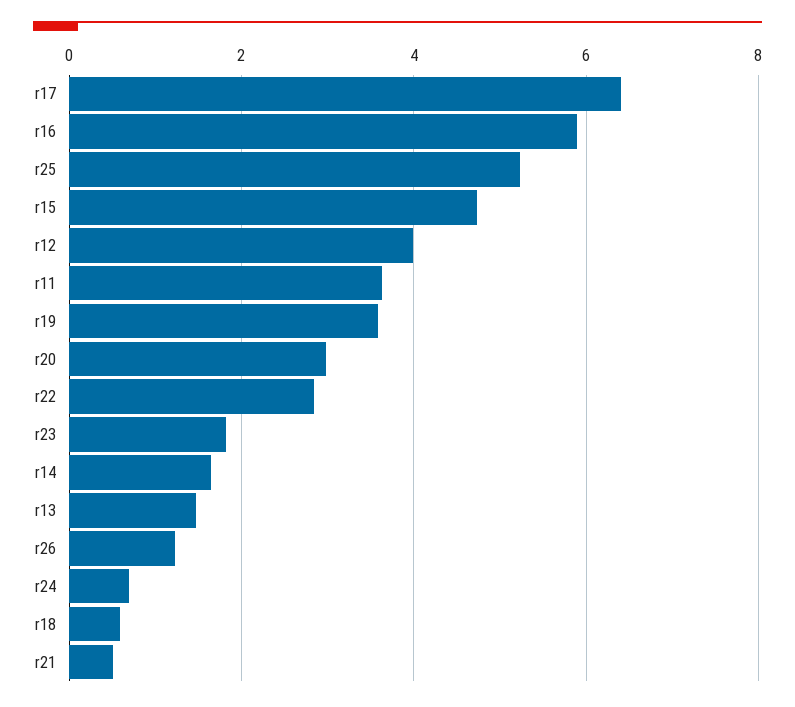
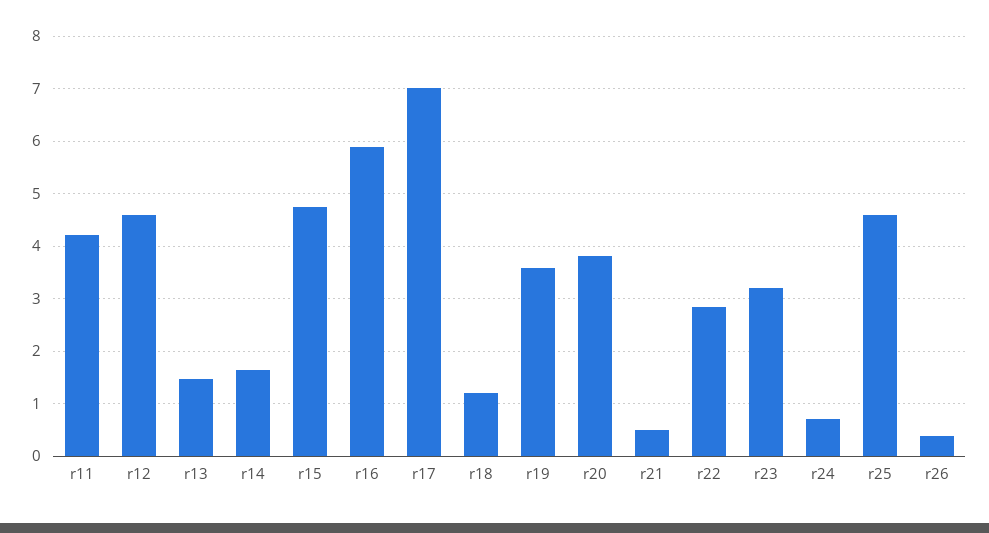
  {
-   "r17": 6.4,
+   "r17": 7,
    "r16": 5.8,
-   "r25": 5.2,
+   "r25": 4.6,
    "r15": 4.8,
-   "r12": 4,
+   "r12": 4.6,
-   "r11": 3.6,
+   "r11": 4.2,
    "r19": 3.6,
-   "r20": 3,
+   "r20": 3.8,
    "r22": 2.8,
-   "r23": 1.8,
+   "r23": 3.2,
    "r14": 1.6,
    "r13": 1.4,
-   "r26": 1.2,
+   "r26": 0.4,
    "r24": 0.6,
-   "r18": 0.6,
+   "r18": 1.2,
    "r21": 0.6
  }

